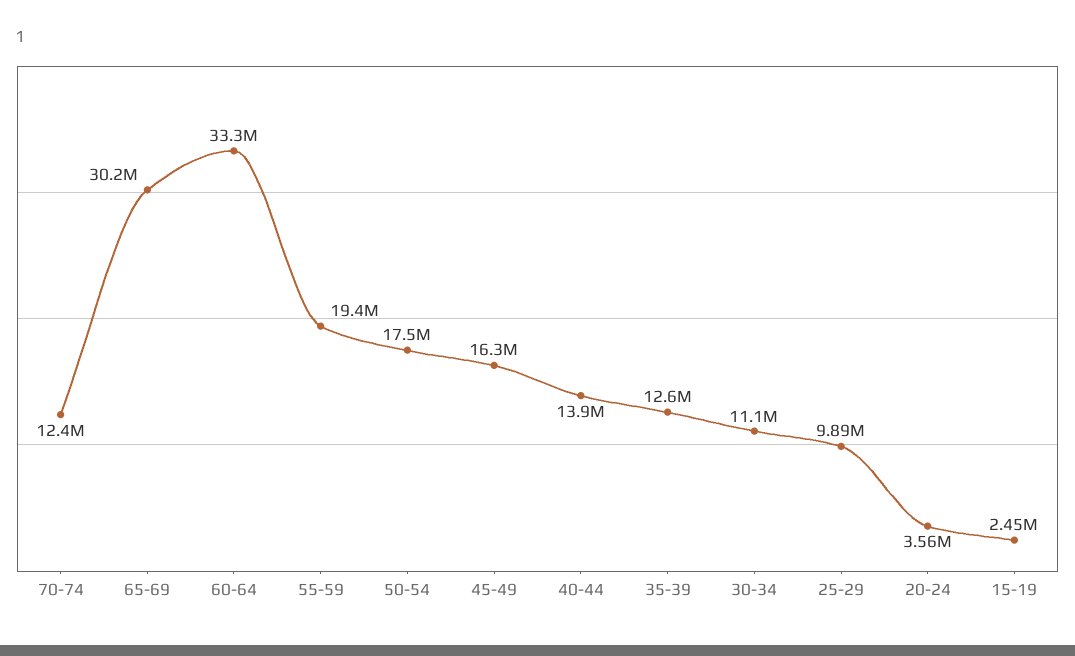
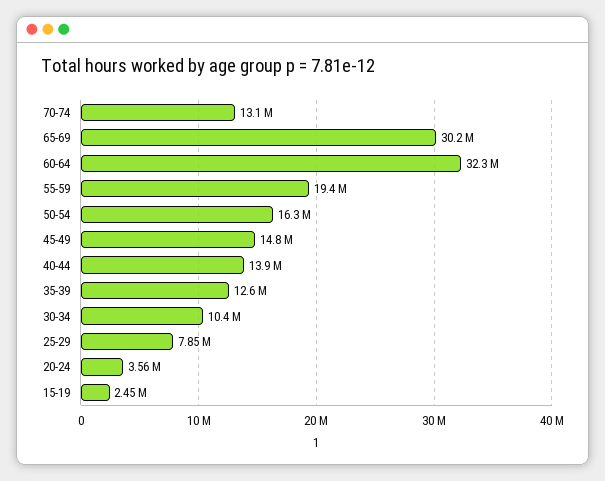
  {
-   "70-74": 12400000,
+   "70-74": 13100000,
    "65-69": 30200000,
-   "60-64": 33300000,
+   "60-64": 32300000,
    "55-59": 19400000,
-   "50-54": 17500000,
+   "50-54": 16300000,
-   "45-49": 16300000,
+   "45-49": 14800000,
    "40-44": 13900000,
    "35-39": 12600000,
-   "30-34": 11100000,
+   "30-34": 10400000,
-   "25-29": 9890000,
+   "25-29": 7850000,
    "20-24": 3560000,
    "15-19": 2450000
  }

